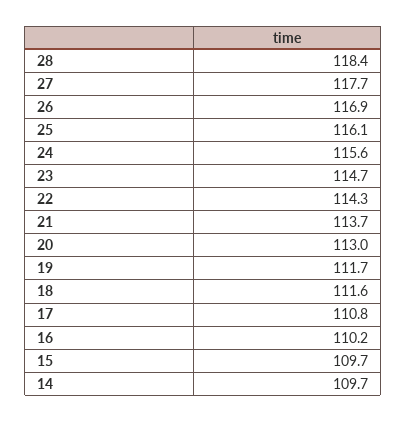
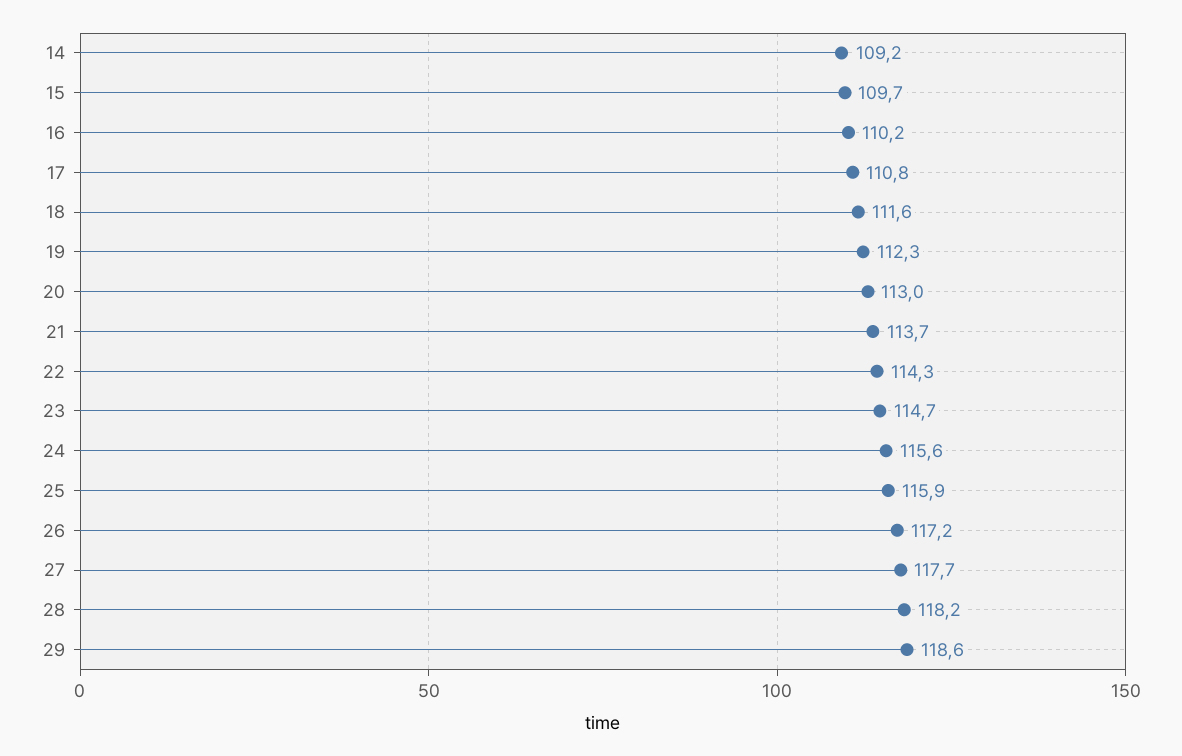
  {
-   "28": 118.4,
+   "28": 118.2,
    "27": 117.7,
-   "26": 116.9,
+   "26": 117.2,
-   "25": 116.1,
+   "25": 115.9,
    "24": 115.6,
    "23": 114.7,
    "22": 114.3,
    "21": 113.7,
    "20": 113,
-   "19": 111.7,
+   "19": 112.3,
    "18": 111.6,
    "17": 110.8,
    "16": 110.2,
    "15": 109.7,
-   "14": 109.7
+   "14": 109.2,
+   "29": 118.6
  }

